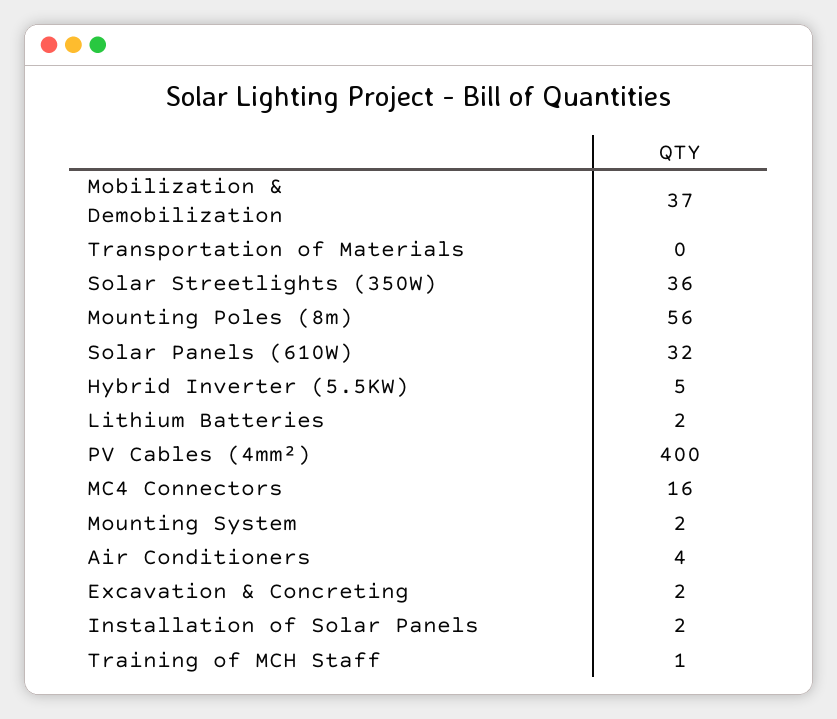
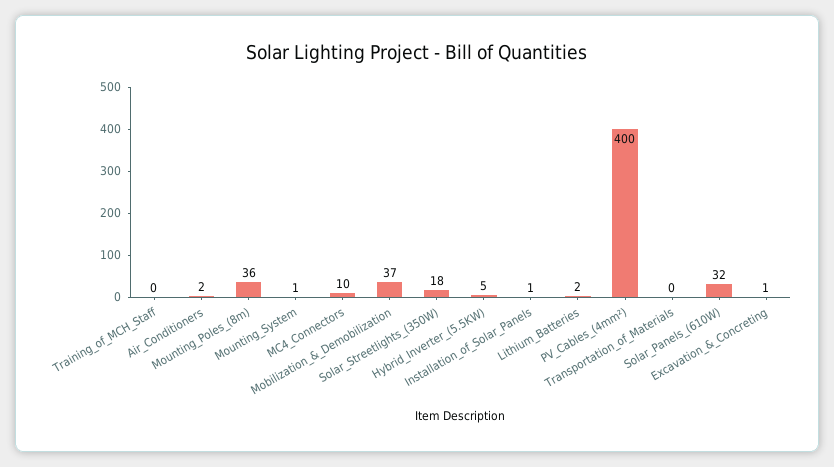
  {
    "Mobilization & Demobilization": 37,
    "Transportation of Materials": 0,
-   "Solar Streetlights (350W)": 36,
+   "Solar Streetlights (350W)": 18,
-   "Mounting Poles (8m)": 56,
+   "Mounting Poles (8m)": 36,
    "Solar Panels (610W)": 32,
    "Hybrid Inverter (5.5KW)": 5,
    "Lithium Batteries": 2,
    "PV Cables (4mm²)": 400,
-   "MC4 Connectors": 16,
+   "MC4 Connectors": 10,
-   "Mounting System": 2,
+   "Mounting System": 1,
-   "Air Conditioners": 4,
+   "Air Conditioners": 2,
-   "Excavation & Concreting": 2,
+   "Excavation & Concreting": 1,
-   "Installation of Solar Panels": 2,
+   "Installation of Solar Panels": 1,
-   "Training of MCH Staff": 1
+   "Training of MCH Staff": 0
  }

